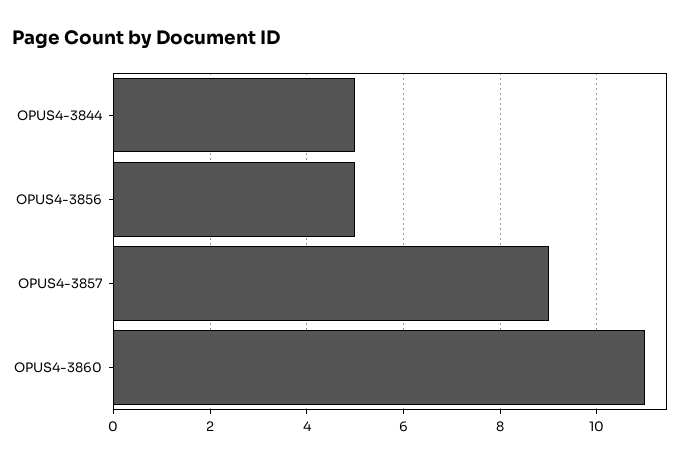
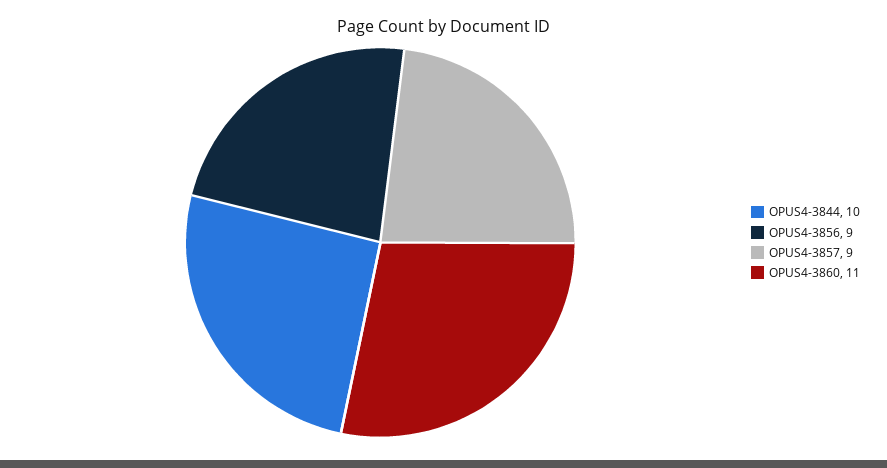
  {
-   "OPUS4-3844": 5,
+   "OPUS4-3844": 10,
-   "OPUS4-3856": 5,
+   "OPUS4-3856": 9,
    "OPUS4-3857": 9,
    "OPUS4-3860": 11
  }

